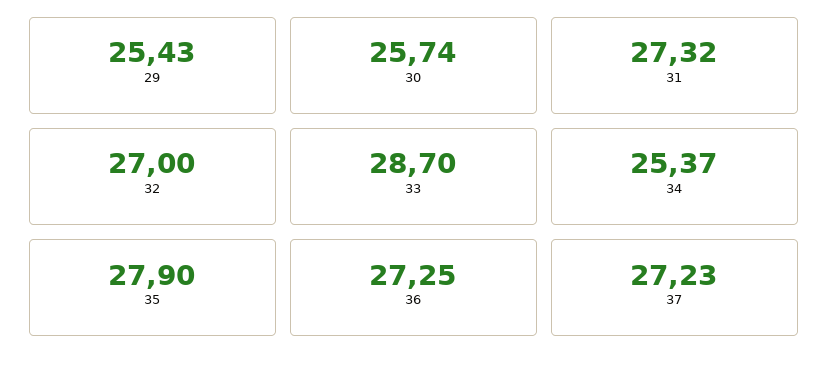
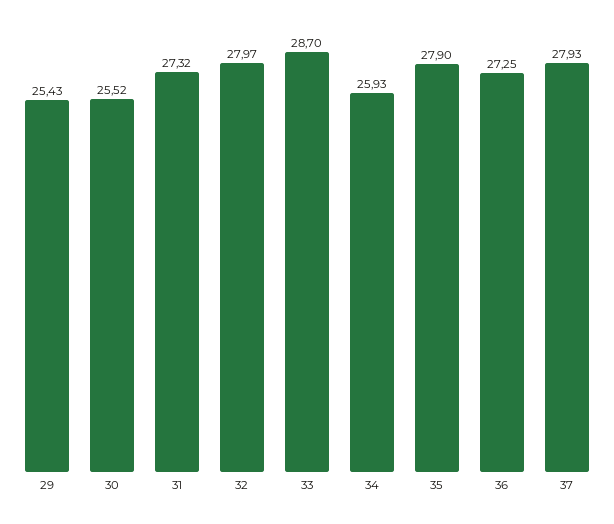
  {
    "29": 25.43,
-   "30": 25.74,
+   "30": 25.52,
    "31": 27.32,
-   "32": 27,
+   "32": 27.97,
    "33": 28.7,
-   "34": 25.37,
+   "34": 25.93,
    "35": 27.9,
    "36": 27.25,
-   "37": 27.23
+   "37": 27.93
  }

